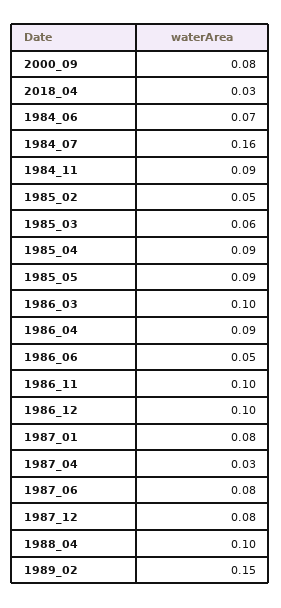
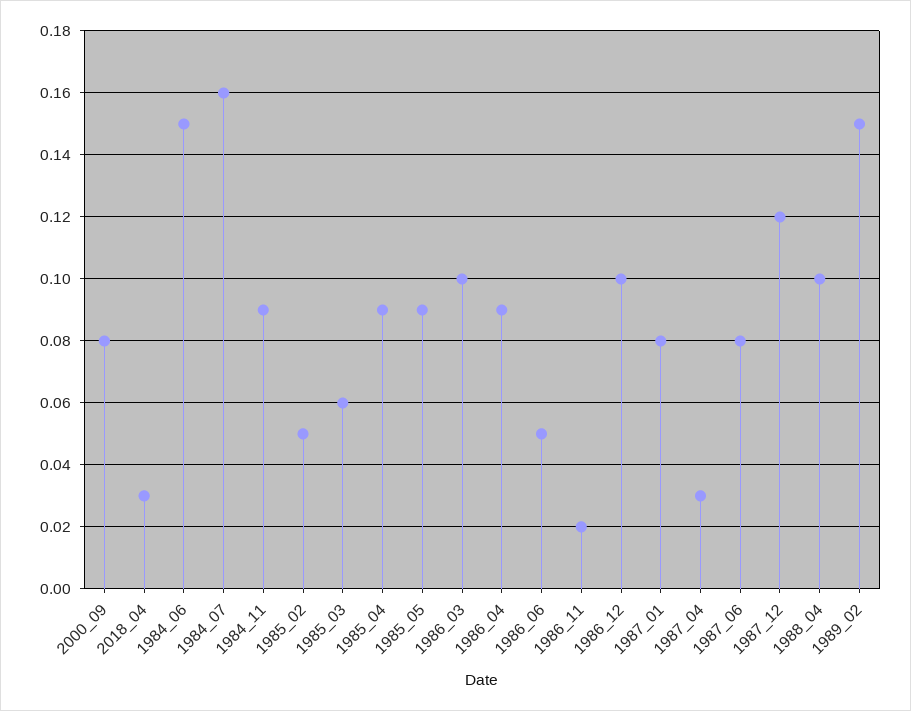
  {
    "2000_09": 0.08,
    "2018_04": 0.03,
-   "1984_06": 0.07,
+   "1984_06": 0.15,
    "1984_07": 0.16,
    "1984_11": 0.09,
    "1985_02": 0.05,
    "1985_03": 0.06,
    "1985_04": 0.09,
    "1985_05": 0.09,
    "1986_03": 0.1,
    "1986_04": 0.09,
    "1986_06": 0.05,
-   "1986_11": 0.1,
+   "1986_11": 0.02,
    "1986_12": 0.1,
    "1987_01": 0.08,
    "1987_04": 0.03,
    "1987_06": 0.08,
-   "1987_12": 0.08,
+   "1987_12": 0.12,
    "1988_04": 0.1,
    "1989_02": 0.15
  }

